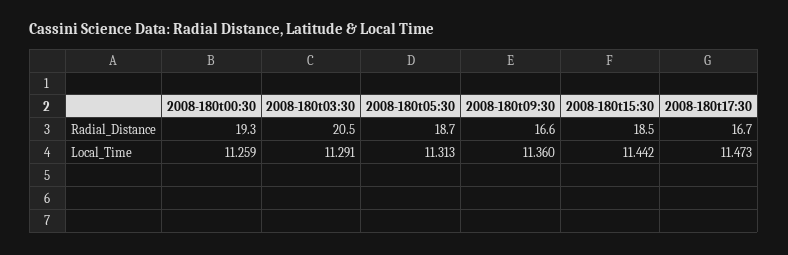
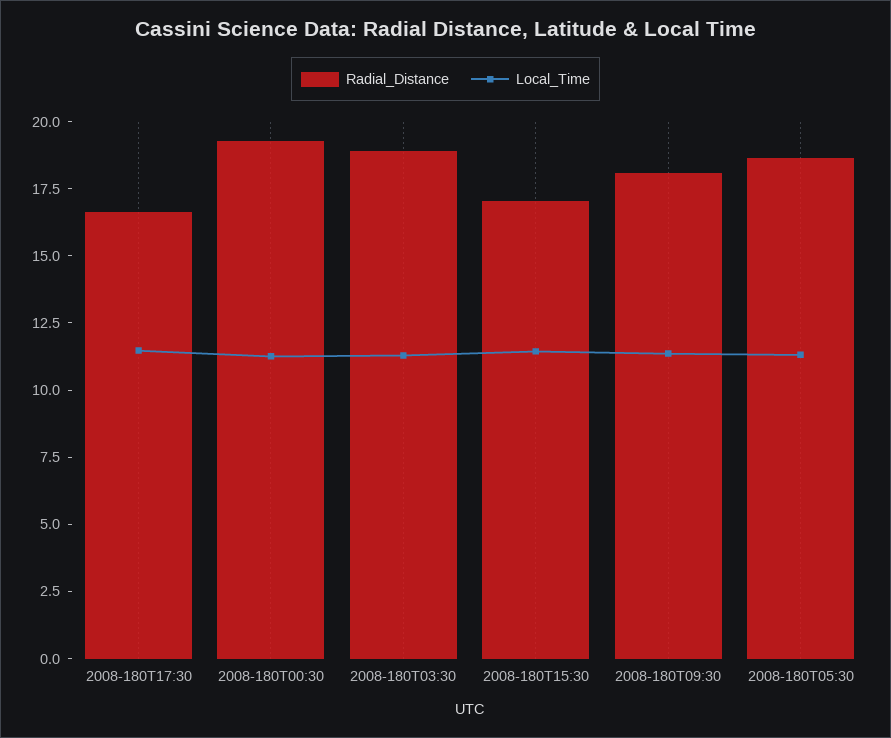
  {
    "Radial_Distance": {
      "2008-180t00:30": 19.3,
-     "2008-180t03:30": 20.5,
+     "2008-180t03:30": 19,
      "2008-180t05:30": 18.7,
-     "2008-180t09:30": 16.6,
+     "2008-180t09:30": 18,
-     "2008-180t15:30": 18.5,
+     "2008-180t15:30": 17,
      "2008-180t17:30": 16.7
    },
    "Local_Time": {
      "2008-180t00:30": 11.259,
      "2008-180t03:30": 11.291,
      "2008-180t05:30": 11.313,
      "2008-180t09:30": 11.36,
      "2008-180t15:30": 11.442,
      "2008-180t17:30": 11.473
    }
  }

